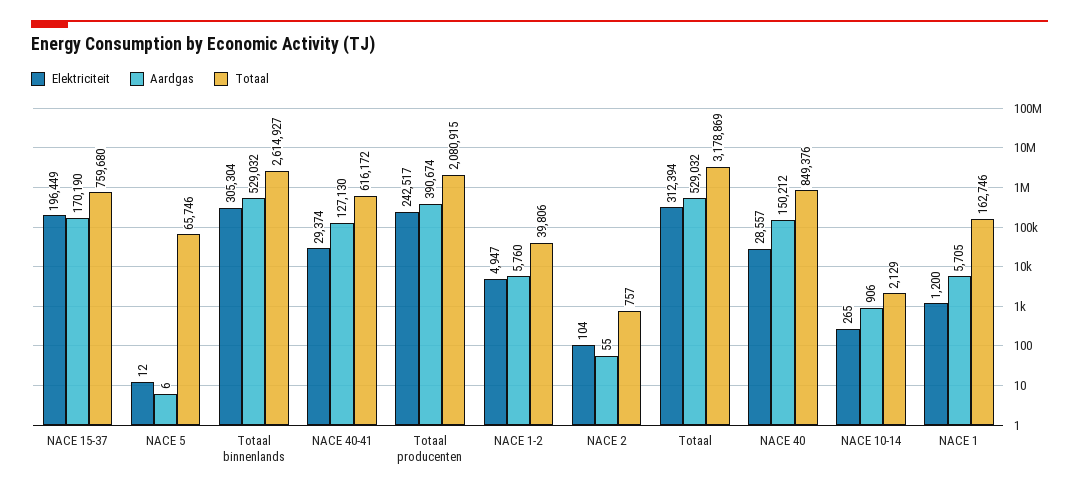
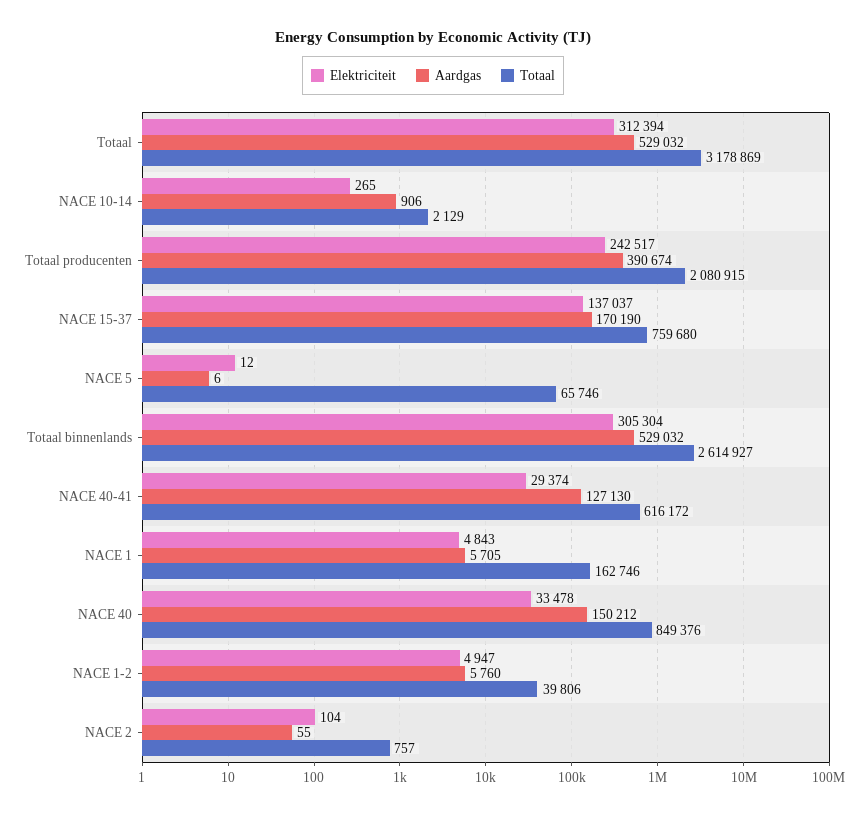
  {
    "Elektriciteit": {
-     "NACE 15-37": 196449,
+     "NACE 15-37": 137037,
      "NACE 5": 12,
      "Totaal binnenlands": 305304,
      "NACE 40-41": 29374,
      "Totaal producenten": 242517,
      "NACE 1-2": 4947,
      "NACE 2": 104,
      "Totaal": 312394,
-     "NACE 40": 28557,
+     "NACE 40": 33478,
      "NACE 10-14": 265,
-     "NACE 1": 1200
+     "NACE 1": 4843
    },
    "Aardgas": {
      "NACE 15-37": 170190,
      "NACE 5": 6,
      "Totaal binnenlands": 529032,
      "NACE 40-41": 127130,
      "Totaal producenten": 390674,
      "NACE 1-2": 5760,
      "NACE 2": 55,
      "Totaal": 529032,
      "NACE 40": 150212,
      "NACE 10-14": 906,
      "NACE 1": 5705
    },
    "Totaal": {
      "NACE 15-37": 759680,
      "NACE 5": 65746,
      "Totaal binnenlands": 2614927,
      "NACE 40-41": 616172,
      "Totaal producenten": 2080915,
      "NACE 1-2": 39806,
      "NACE 2": 757,
      "Totaal": 3178869,
      "NACE 40": 849376,
      "NACE 10-14": 2129,
      "NACE 1": 162746
    }
  }

